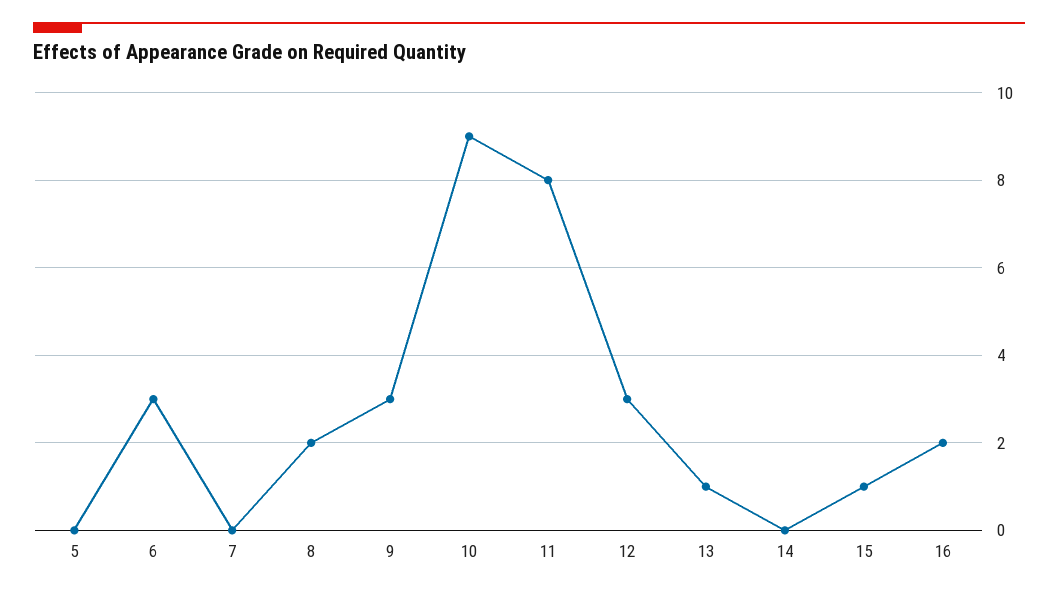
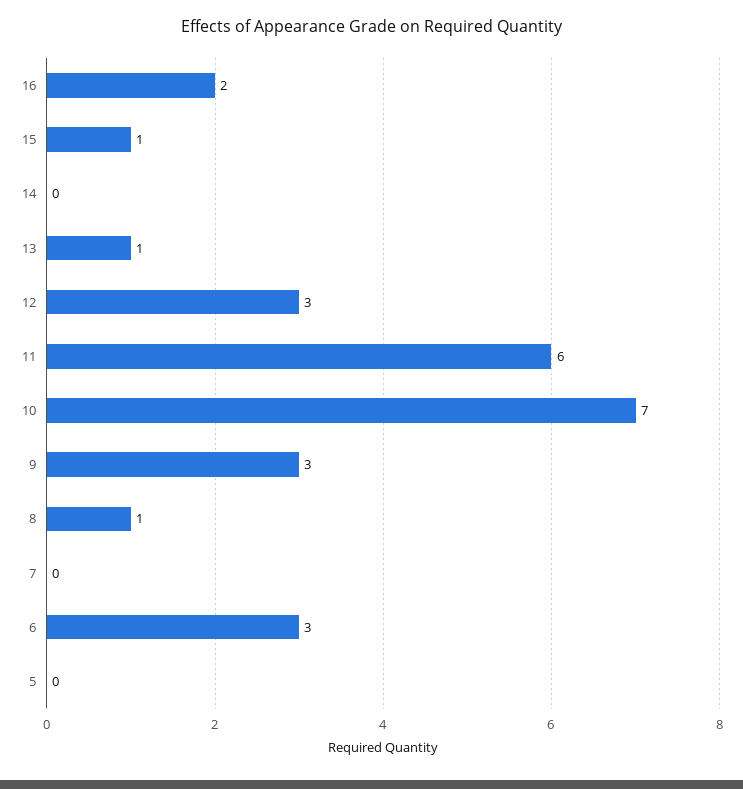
  {
    "5": 0,
    "6": 3,
    "7": 0,
-   "8": 2,
+   "8": 1,
    "9": 3,
-   "10": 9,
+   "10": 7,
-   "11": 8,
+   "11": 6,
    "12": 3,
    "13": 1,
    "14": 0,
    "15": 1,
    "16": 2
  }

